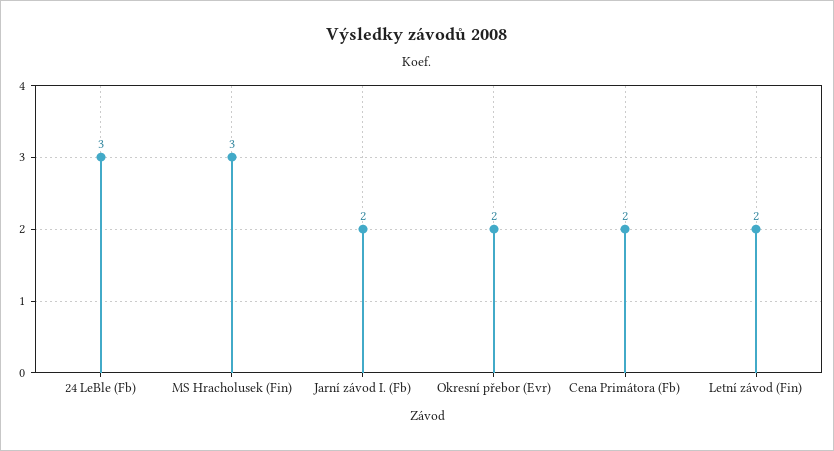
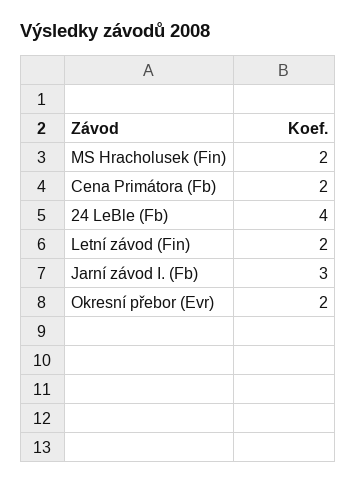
  {
-   "24 LeBle (Fb)": 3,
+   "24 LeBle (Fb)": 4,
-   "MS Hracholusek (Fin)": 3,
+   "MS Hracholusek (Fin)": 2,
-   "Jarní závod I. (Fb)": 2,
+   "Jarní závod I. (Fb)": 3,
    "Okresní přebor (Evr)": 2,
    "Cena Primátora (Fb)": 2,
    "Letní závod (Fin)": 2
  }

